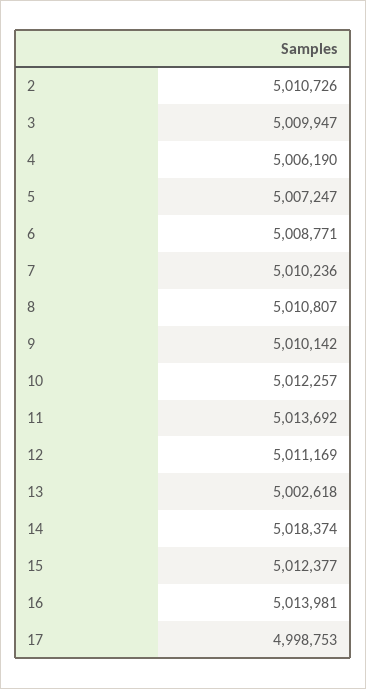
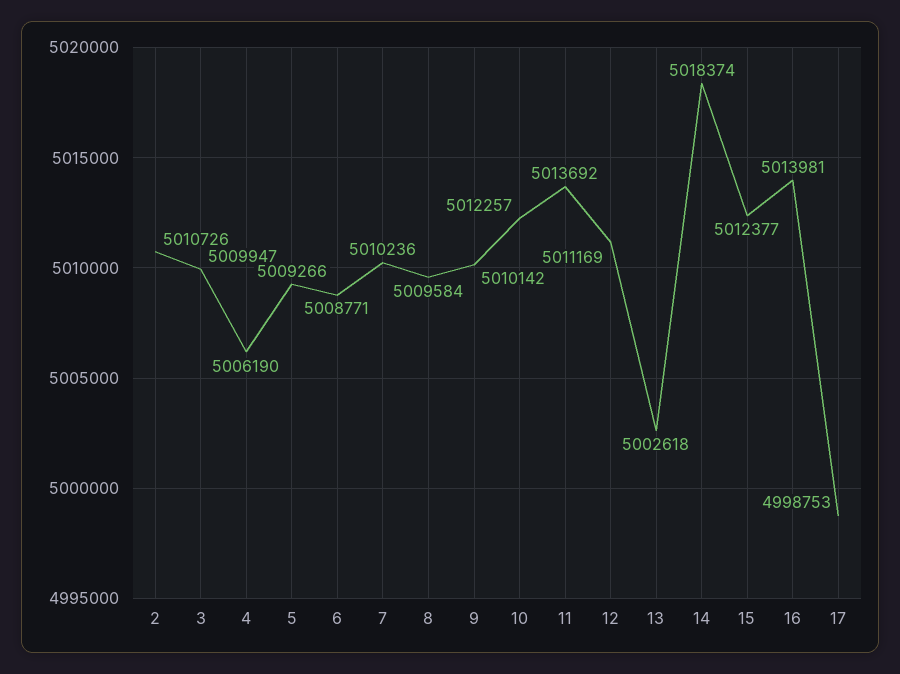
  {
    "2": 5010726,
    "3": 5009947,
    "4": 5006190,
-   "5": 5007247,
+   "5": 5009266,
    "6": 5008771,
    "7": 5010236,
-   "8": 5010807,
+   "8": 5009584,
    "9": 5010142,
    "10": 5012257,
    "11": 5013692,
    "12": 5011169,
    "13": 5002618,
    "14": 5018374,
    "15": 5012377,
    "16": 5013981,
    "17": 4998753
  }

